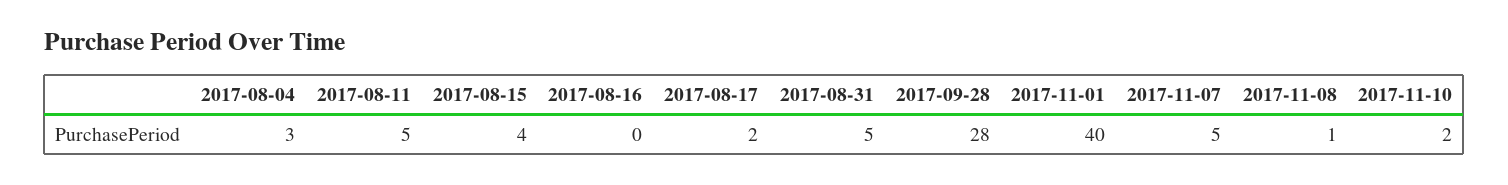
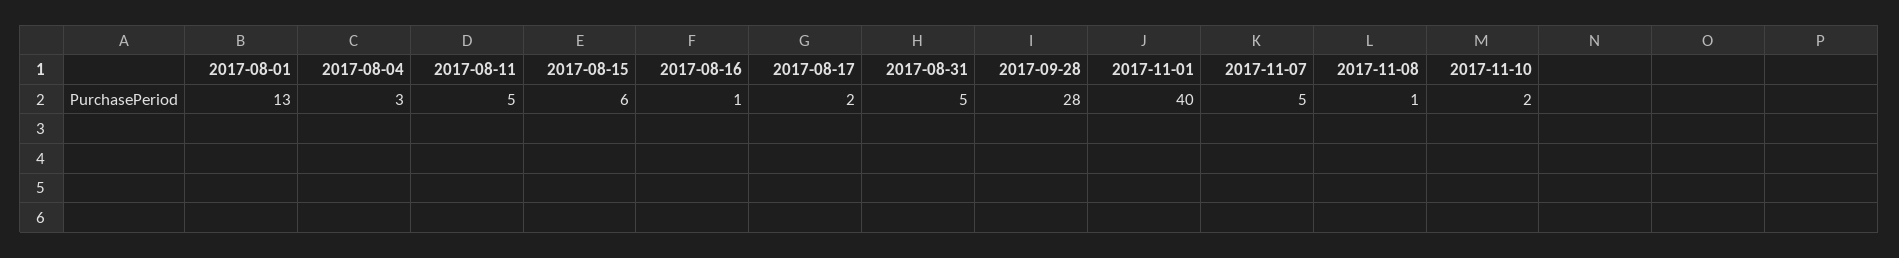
  {
    "2017-08-04": 3,
    "2017-08-11": 5,
-   "2017-08-15": 4,
+   "2017-08-15": 6,
-   "2017-08-16": 0,
+   "2017-08-16": 1,
    "2017-08-17": 2,
    "2017-08-31": 5,
    "2017-09-28": 28,
    "2017-11-01": 40,
    "2017-11-07": 5,
    "2017-11-08": 1,
-   "2017-11-10": 2
+   "2017-11-10": 2,
+   "2017-08-01": 13
  }

